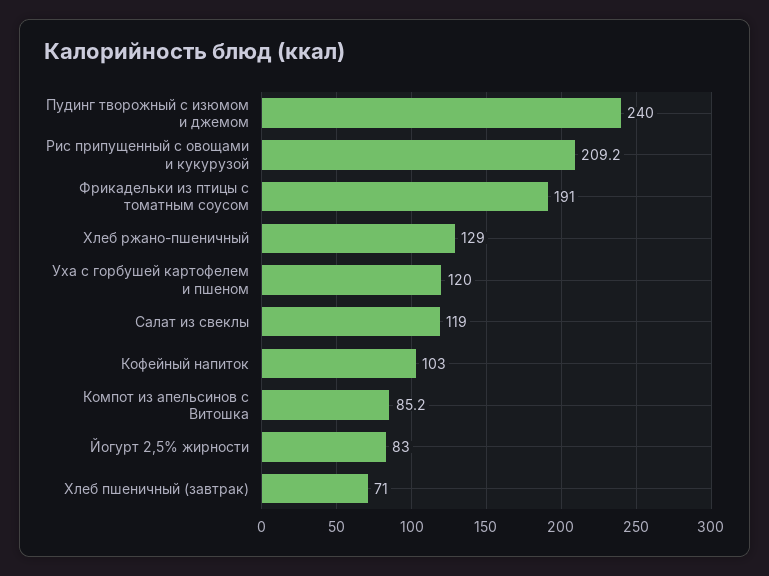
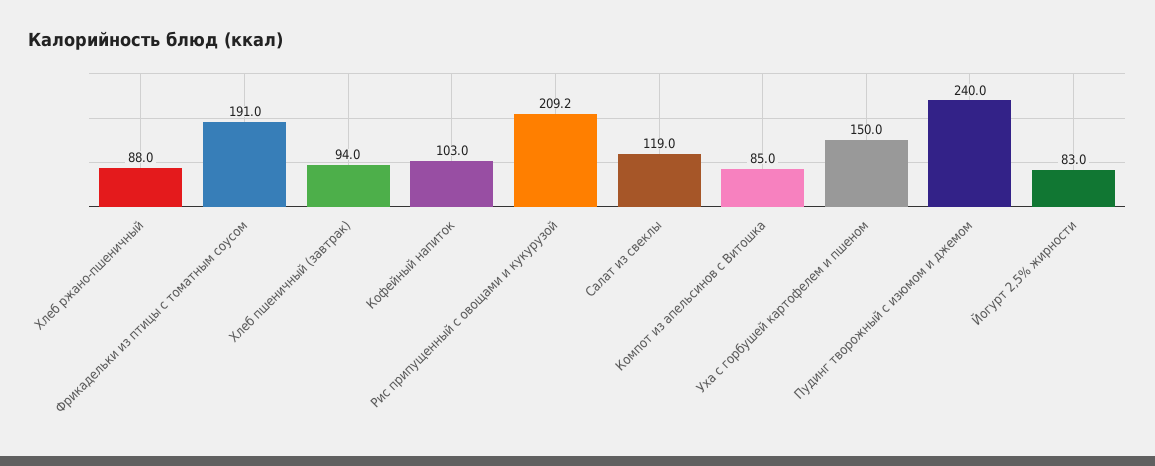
  {
    "Пудинг творожный с изюмом и джемом": 240,
    "Рис припущенный с овощами и кукурузой": 209.2,
    "Фрикадельки из птицы с томатным соусом": 191,
-   "Хлеб ржано-пшеничный": 129,
+   "Хлеб ржано-пшеничный": 88,
-   "Уха с горбушей картофелем и пшеном": 120,
+   "Уха с горбушей картофелем и пшеном": 150,
    "Салат из свеклы": 119,
    "Кофейный напиток": 103,
-   "Компот из апельсинов с Витошка": 85.2,
+   "Компот из апельсинов с Витошка": 85,
    "Йогурт 2,5% жирности": 83,
-   "Хлеб пшеничный (завтрак)": 71
+   "Хлеб пшеничный (завтрак)": 94
  }

